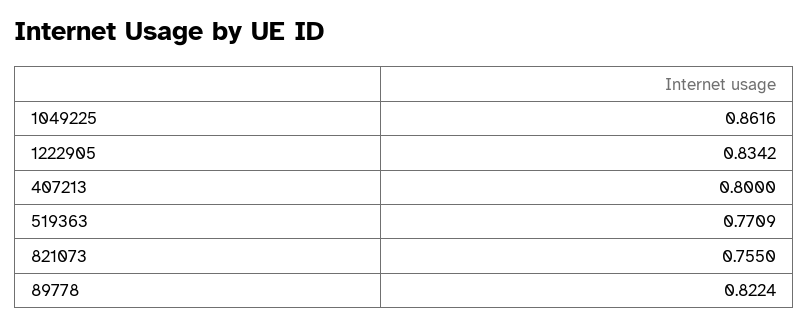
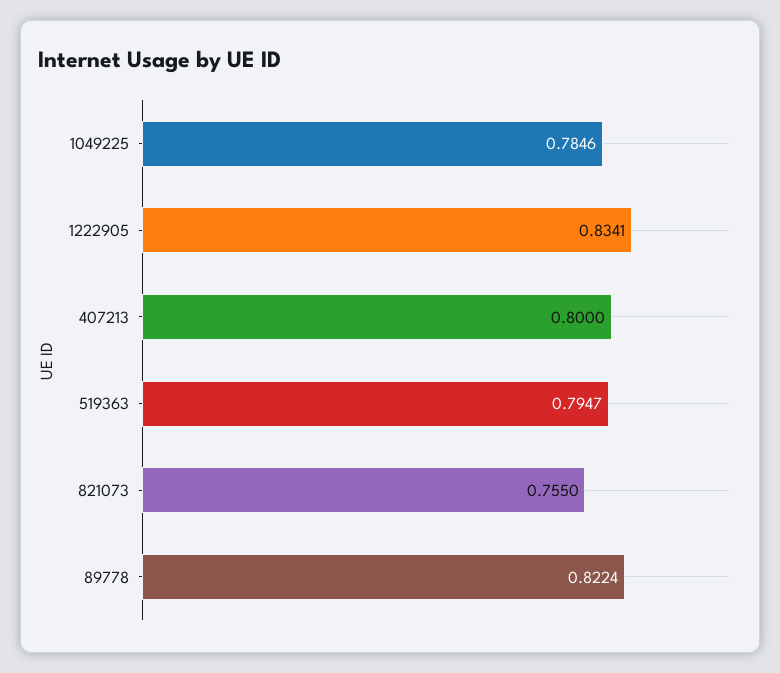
  {
-   "1049225": 0.8616,
+   "1049225": 0.7846,
-   "1222905": 0.8342,
+   "1222905": 0.8341,
    "407213": 0.8,
-   "519363": 0.7709,
+   "519363": 0.7947,
    "821073": 0.755,
    "89778": 0.8224
  }

